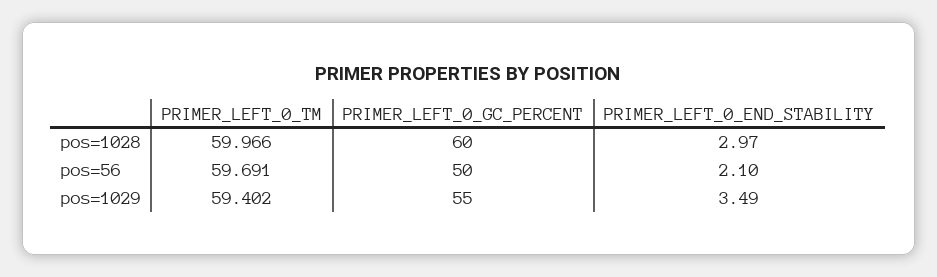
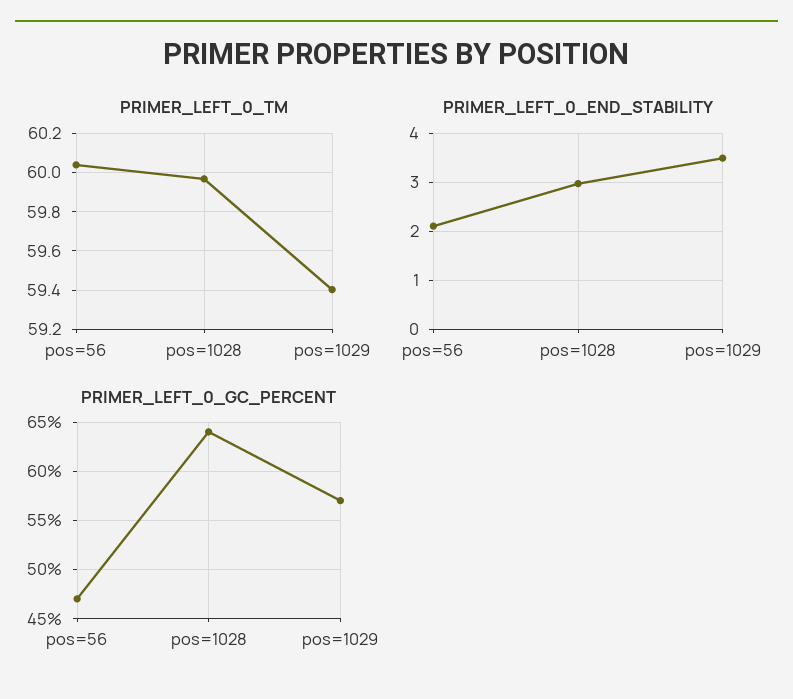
  {
    "PRIMER_LEFT_0_TM": {
      "pos=1028": 59.966,
-     "pos=56": 59.691,
+     "pos=56": 60.05,
      "pos=1029": 59.402
    },
    "PRIMER_LEFT_0_GC_PERCENT": {
-     "pos=1028": 60,
+     "pos=1028": 64,
-     "pos=56": 50,
+     "pos=56": 47,
-     "pos=1029": 55
+     "pos=1029": 57
    },
    "PRIMER_LEFT_0_END_STABILITY": {
      "pos=1028": 2.97,
      "pos=56": 2.1,
      "pos=1029": 3.49
    }
  }

